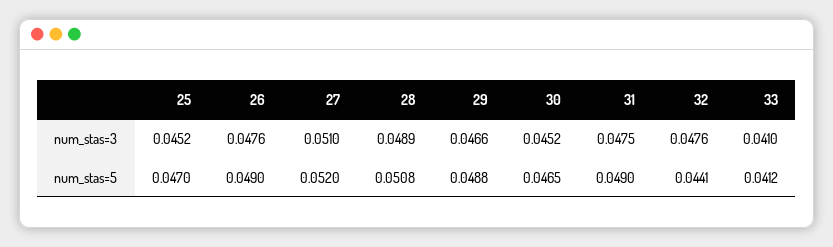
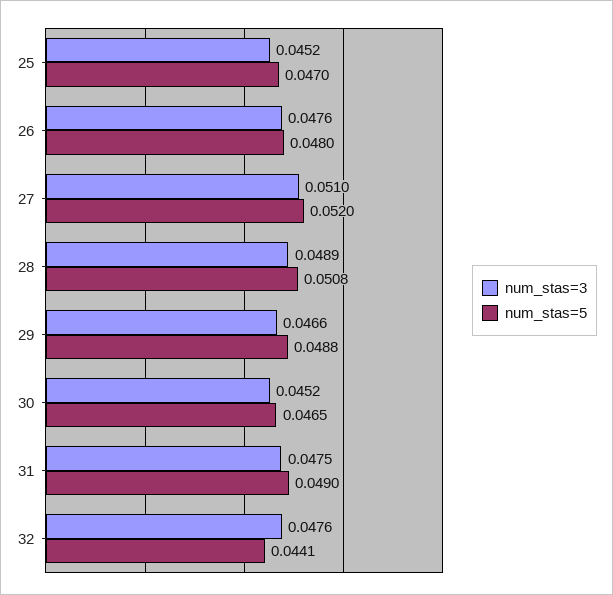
  {
    "num_stas=3": {
      "25": 0.0452,
      "26": 0.0476,
      "27": 0.051,
      "28": 0.0489,
      "29": 0.0466,
      "30": 0.0452,
      "31": 0.0475,
-     "32": 0.0476,
+     "32": 0.0476
-     "33": 0.041
    },
    "num_stas=5": {
      "25": 0.047,
-     "26": 0.049,
+     "26": 0.048,
      "27": 0.052,
      "28": 0.0508,
      "29": 0.0488,
      "30": 0.0465,
      "31": 0.049,
-     "32": 0.0441,
+     "32": 0.0441
-     "33": 0.0412
    }
  }

